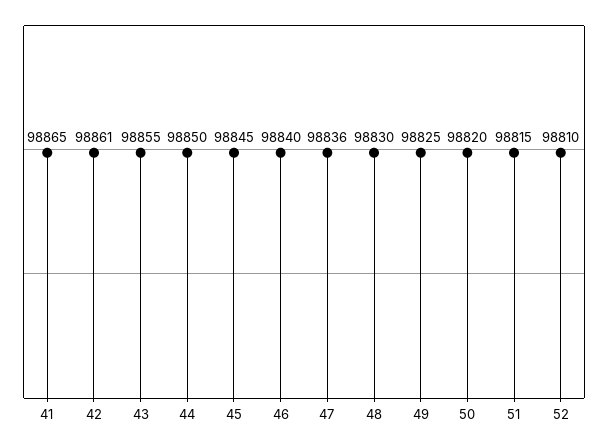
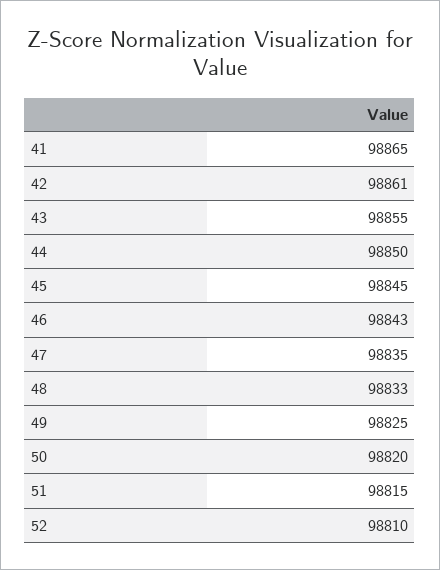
  {
    "41": 98865,
    "42": 98861,
    "43": 98855,
    "44": 98850,
    "45": 98845,
-   "46": 98840,
+   "46": 98843,
-   "47": 98836,
+   "47": 98835,
-   "48": 98830,
+   "48": 98833,
    "49": 98825,
    "50": 98820,
    "51": 98815,
    "52": 98810
  }

